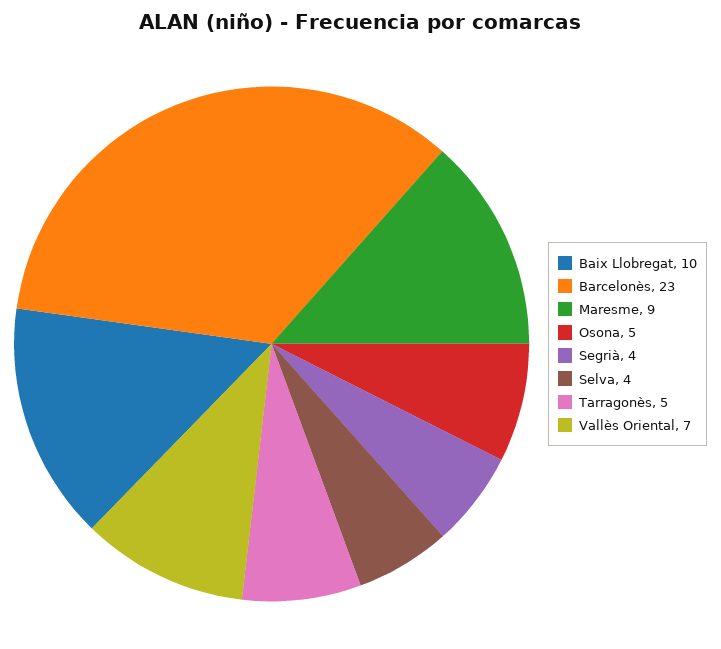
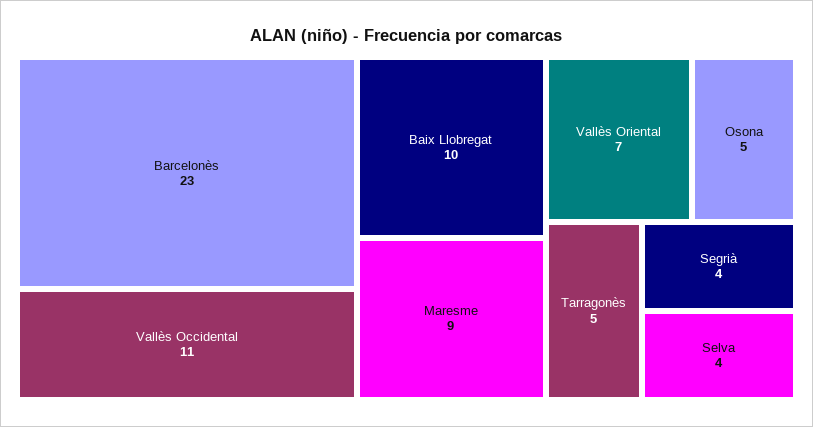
  {
    "Baix Llobregat": 10,
    "Barcelonès": 23,
    "Maresme": 9,
    "Osona": 5,
    "Segrià": 4,
    "Selva": 4,
    "Tarragonès": 5,
-   "Vallès Oriental": 7
+   "Vallès Oriental": 7,
+   "Vallès Occidental": 11
  }

